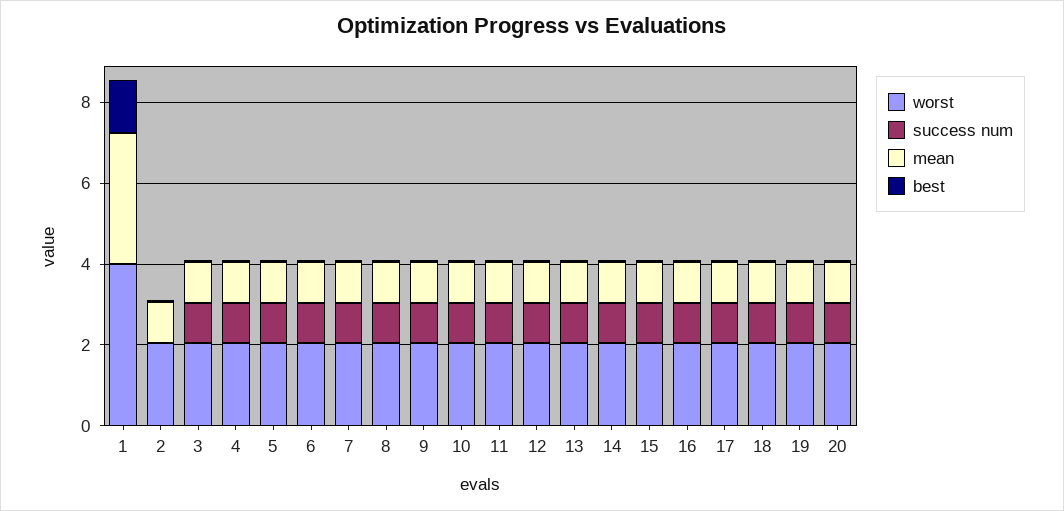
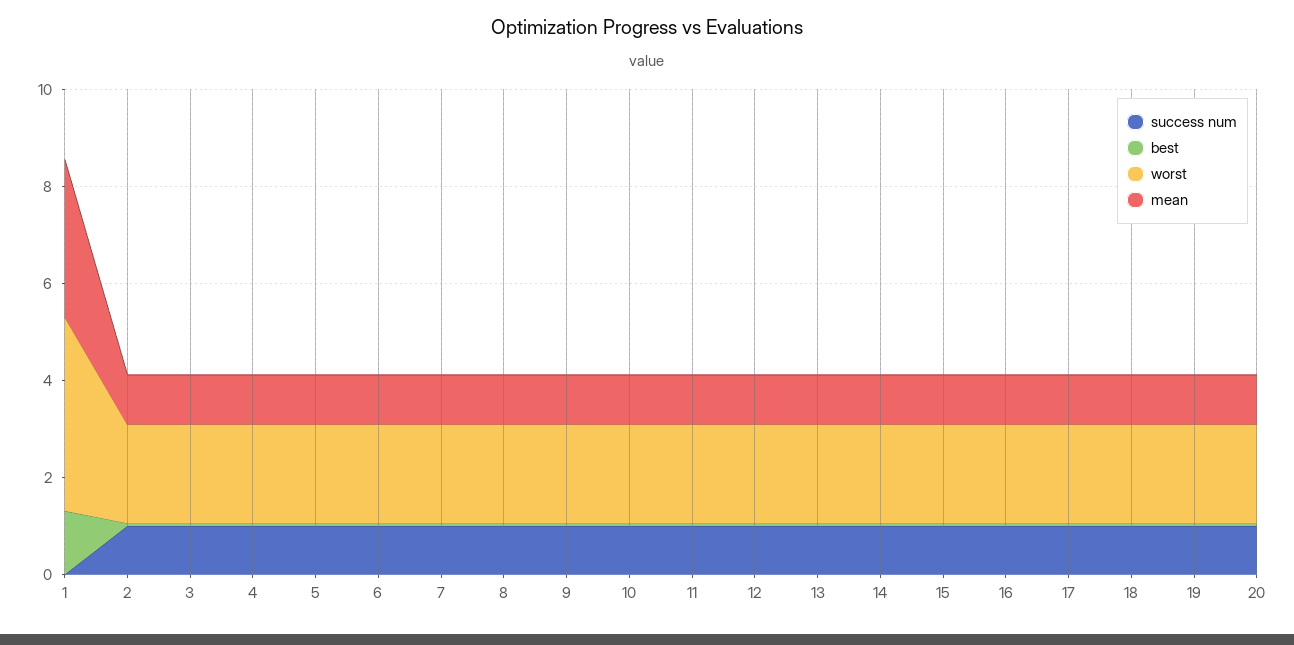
  {
    "worst": {
      "1": 4,
      "2": 2,
      "3": 2,
      "4": 2,
      "5": 2,
      "6": 2,
      "7": 2,
      "8": 2,
      "9": 2,
      "10": 2,
      "11": 2,
      "12": 2,
      "13": 2,
      "14": 2,
      "15": 2,
      "16": 2,
      "17": 2,
      "18": 2,
      "19": 2,
      "20": 2
    },
    "success num": {
      "1": 0,
-     "2": 0,
+     "2": 1,
      "3": 1,
      "4": 1,
      "5": 1,
      "6": 1,
      "7": 1,
      "8": 1,
      "9": 1,
      "10": 1,
      "11": 1,
      "12": 1,
      "13": 1,
      "14": 1,
      "15": 1,
      "16": 1,
      "17": 1,
      "18": 1,
      "19": 1,
      "20": 1
    },
    "mean": {
      "1": 3,
      "2": 1,
      "3": 1,
      "4": 1,
      "5": 1,
      "6": 1,
      "7": 1,
      "8": 1,
      "9": 1,
      "10": 1,
      "11": 1,
      "12": 1,
      "13": 1,
      "14": 1,
      "15": 1,
      "16": 1,
      "17": 1,
      "18": 1,
      "19": 1,
      "20": 1
    },
    "best": {
      "1": 1.5,
      "2": 0,
      "3": 0,
      "4": 0,
      "5": 0,
      "6": 0,
      "7": 0,
      "8": 0,
      "9": 0,
      "10": 0,
      "11": 0,
      "12": 0,
      "13": 0,
      "14": 0,
      "15": 0,
      "16": 0,
      "17": 0,
      "18": 0,
      "19": 0,
      "20": 0
    }
  }

